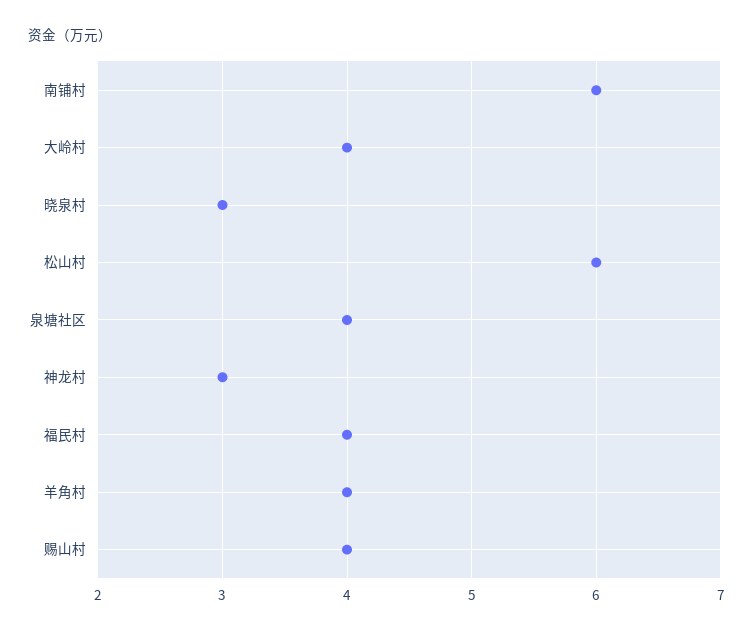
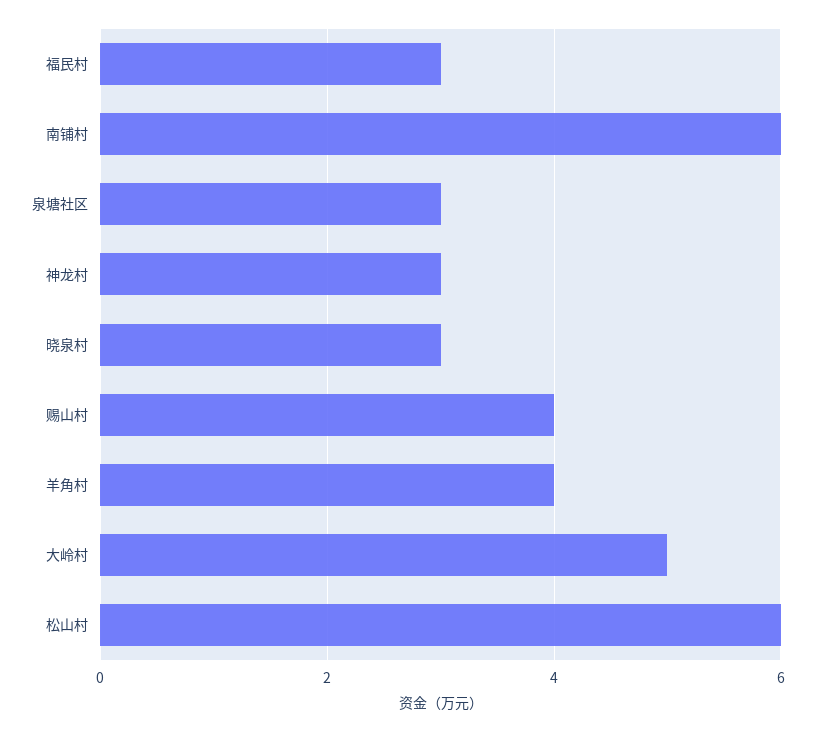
  {
    "南铺村": 6,
-   "大岭村": 4,
+   "大岭村": 5,
    "晓泉村": 3,
    "松山村": 6,
-   "泉塘社区": 4,
+   "泉塘社区": 3,
    "神龙村": 3,
-   "福民村": 4,
+   "福民村": 3,
    "羊角村": 4,
    "赐山村": 4
  }

